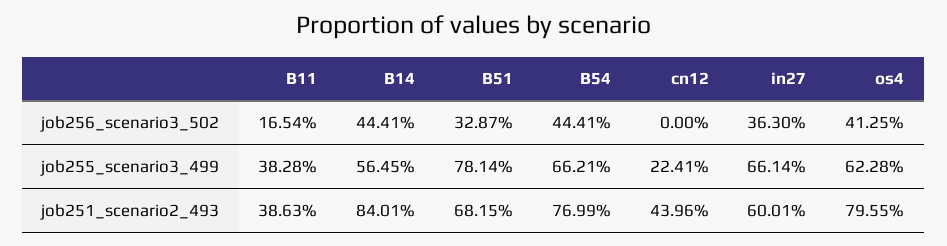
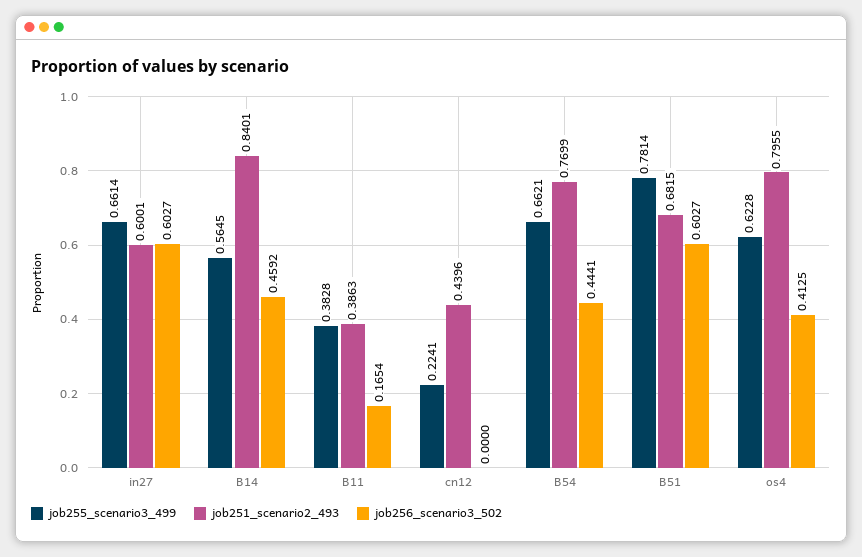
  {
    "job256_scenario3_502": {
      "B11": 0.1654,
-     "B14": 0.4441,
+     "B14": 0.4592,
-     "B51": 0.3287,
+     "B51": 0.6027,
      "B54": 0.4441,
      "cn12": 0,
-     "in27": 0.363,
+     "in27": 0.6027,
      "os4": 0.4125
    },
    "job255_scenario3_499": {
      "B11": 0.3828,
      "B14": 0.5645,
      "B51": 0.7814,
      "B54": 0.6621,
      "cn12": 0.2241,
      "in27": 0.6614,
      "os4": 0.6228
    },
    "job251_scenario2_493": {
      "B11": 0.3863,
      "B14": 0.8401,
      "B51": 0.6815,
      "B54": 0.7699,
      "cn12": 0.4396,
      "in27": 0.6001,
      "os4": 0.7955
    }
  }

